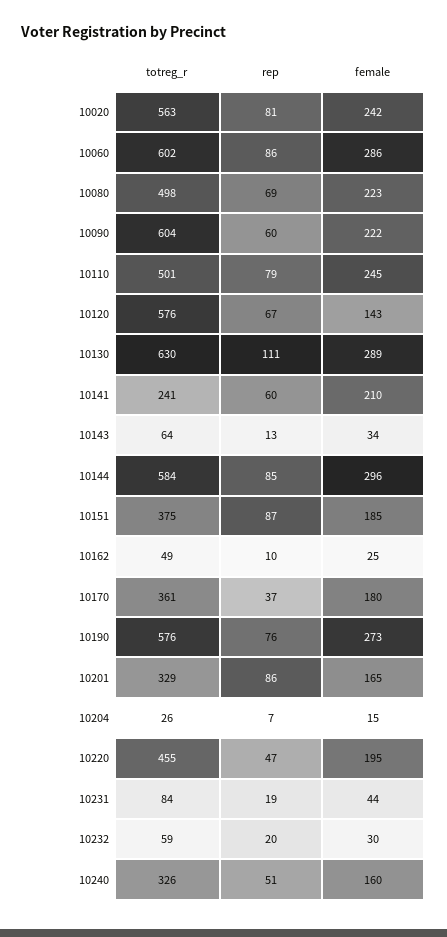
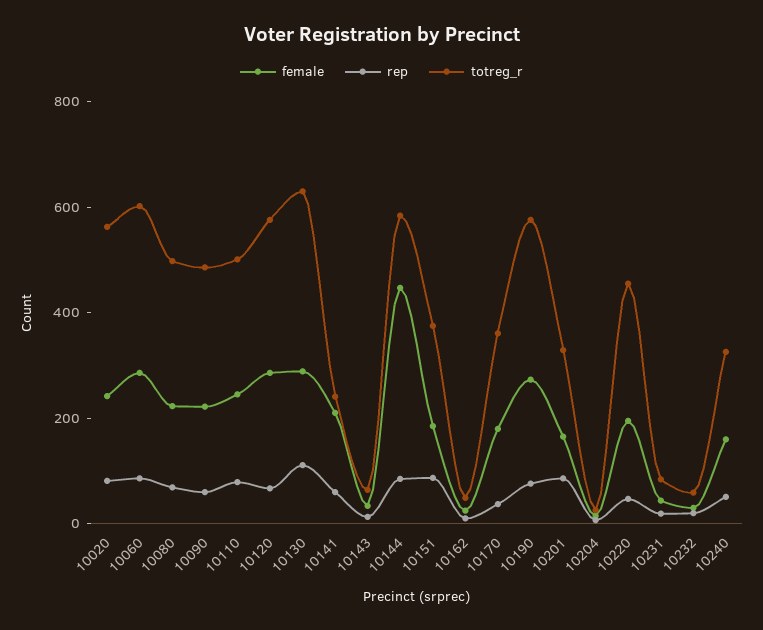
  {
    "totreg_r": {
      "10020": 563,
      "10060": 602,
      "10080": 498,
-     "10090": 604,
+     "10090": 500,
      "10110": 501,
      "10120": 576,
      "10130": 630,
      "10141": 241,
      "10143": 64,
      "10144": 584,
      "10151": 375,
      "10162": 49,
      "10170": 361,
      "10190": 576,
      "10201": 329,
      "10204": 26,
      "10220": 455,
      "10231": 84,
      "10232": 59,
      "10240": 326
    },
    "rep": {
      "10020": 81,
      "10060": 86,
      "10080": 69,
      "10090": 60,
      "10110": 79,
      "10120": 67,
      "10130": 111,
      "10141": 60,
      "10143": 13,
      "10144": 85,
      "10151": 87,
      "10162": 10,
      "10170": 37,
      "10190": 76,
      "10201": 86,
      "10204": 7,
      "10220": 47,
      "10231": 19,
      "10232": 20,
      "10240": 51
    },
    "female": {
      "10020": 242,
      "10060": 286,
      "10080": 223,
      "10090": 222,
      "10110": 245,
-     "10120": 143,
+     "10120": 300,
      "10130": 289,
      "10141": 210,
      "10143": 34,
-     "10144": 296,
+     "10144": 450,
      "10151": 185,
      "10162": 25,
      "10170": 180,
      "10190": 273,
      "10201": 165,
      "10204": 15,
      "10220": 195,
      "10231": 44,
      "10232": 30,
      "10240": 160
    }
  }

